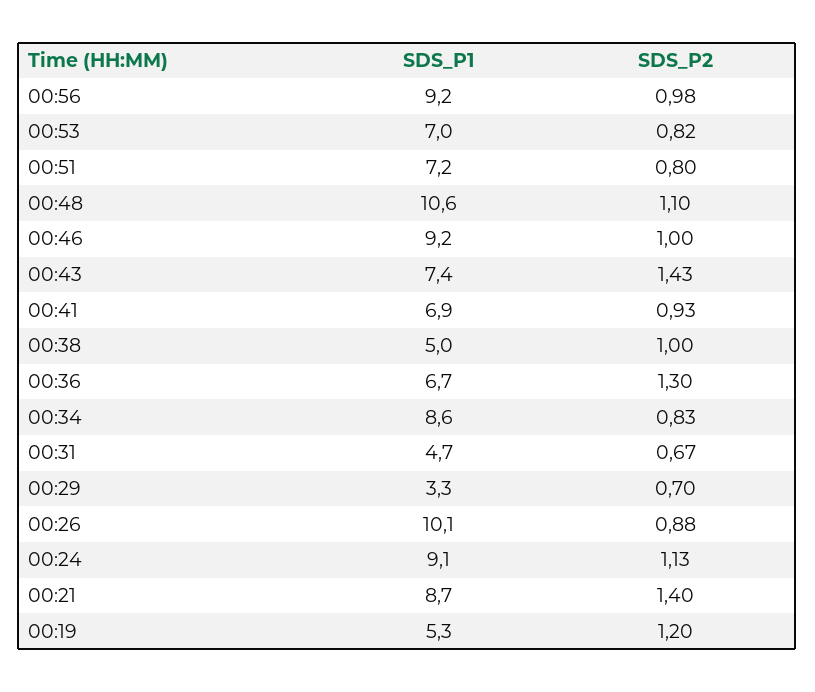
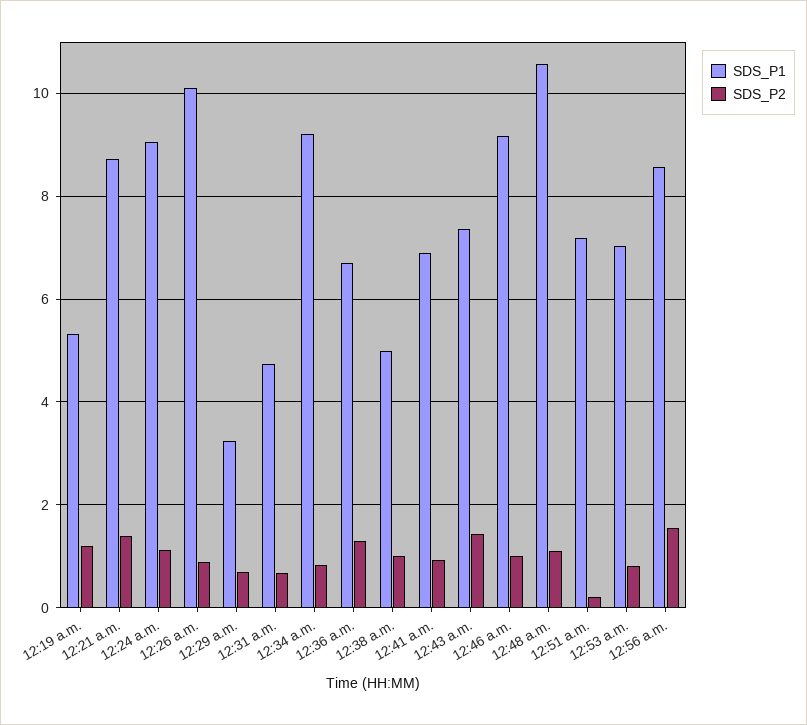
  {
    "SDS_P1": {
-     "00:56": 9.2,
+     "00:56": 8.6,
      "00:53": 7,
      "00:51": 7.2,
      "00:48": 10.6,
      "00:46": 9.2,
      "00:43": 7.4,
      "00:41": 6.9,
      "00:38": 5,
      "00:36": 6.7,
-     "00:34": 8.6,
+     "00:34": 9.2,
      "00:31": 4.7,
      "00:29": 3.3,
      "00:26": 10.1,
      "00:24": 9.1,
      "00:21": 8.7,
      "00:19": 5.3
    },
    "SDS_P2": {
-     "00:56": 0.98,
+     "00:56": 1.6,
      "00:53": 0.82,
-     "00:51": 0.8,
+     "00:51": 0.2,
      "00:48": 1.1,
      "00:46": 1,
      "00:43": 1.43,
      "00:41": 0.93,
      "00:38": 1,
      "00:36": 1.3,
      "00:34": 0.83,
      "00:31": 0.67,
      "00:29": 0.7,
      "00:26": 0.88,
      "00:24": 1.13,
      "00:21": 1.4,
      "00:19": 1.2
    }
  }

